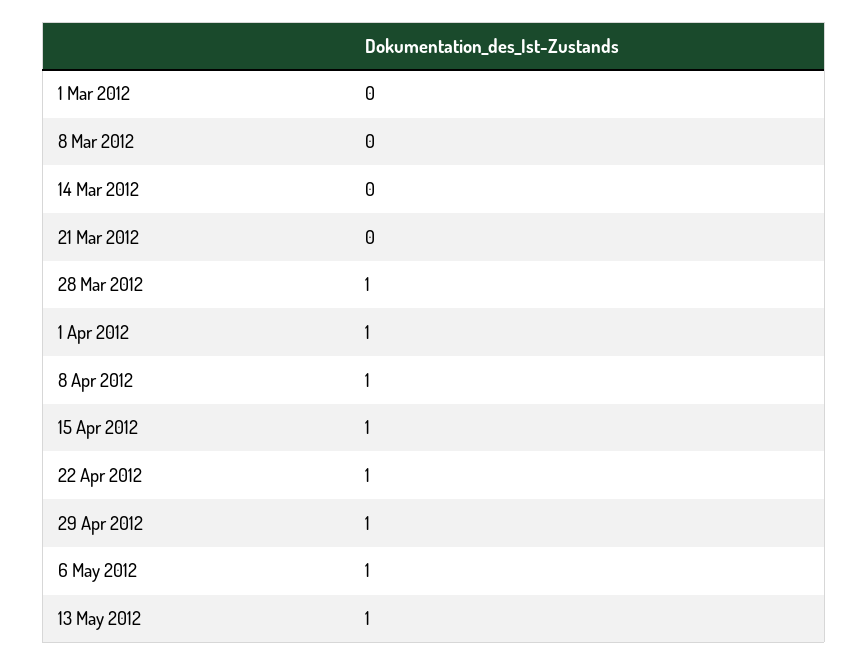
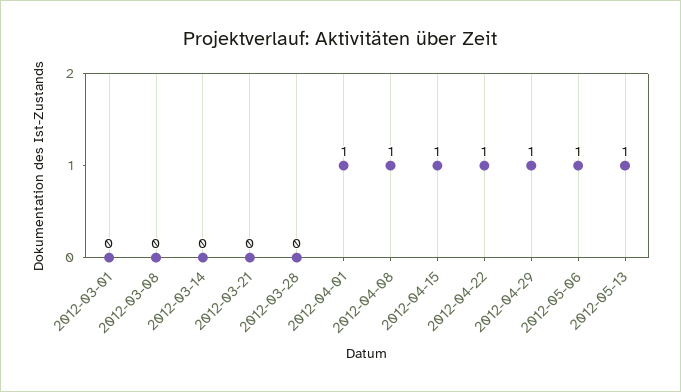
  {
    "1 Mar 2012": 0,
    "8 Mar 2012": 0,
    "14 Mar 2012": 0,
    "21 Mar 2012": 0,
-   "28 Mar 2012": 1,
+   "28 Mar 2012": 0,
    "1 Apr 2012": 1,
    "8 Apr 2012": 1,
    "15 Apr 2012": 1,
    "22 Apr 2012": 1,
    "29 Apr 2012": 1,
    "6 May 2012": 1,
    "13 May 2012": 1
  }

